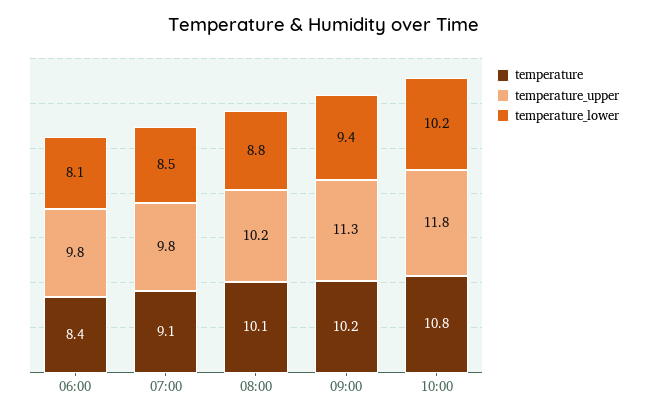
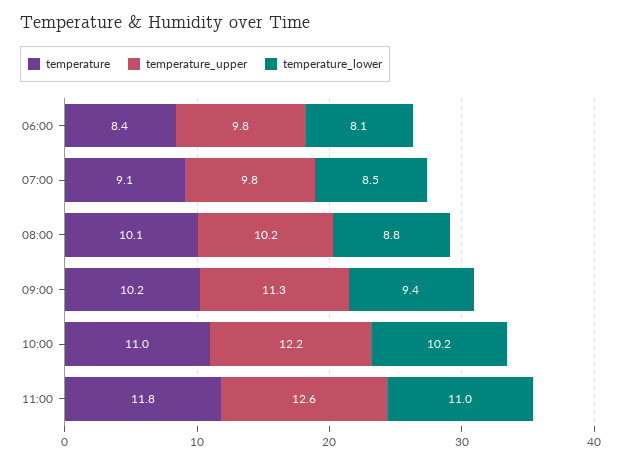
  {
    "temperature": {
      "06:00": 8.4,
      "07:00": 9.1,
      "08:00": 10.1,
      "09:00": 10.2,
-     "10:00": 10.8
+     "10:00": 11,
+     "11:00": 11.8
    },
    "temperature_upper": {
      "06:00": 9.8,
      "07:00": 9.8,
      "08:00": 10.2,
      "09:00": 11.3,
-     "10:00": 11.8
+     "10:00": 12.2,
+     "11:00": 12.6
    },
    "temperature_lower": {
      "06:00": 8.1,
      "07:00": 8.5,
      "08:00": 8.8,
      "09:00": 9.4,
-     "10:00": 10.2
+     "10:00": 10.2,
+     "11:00": 11
    }
  }

